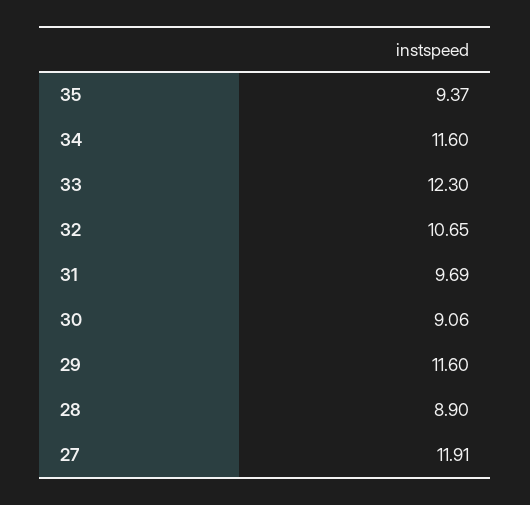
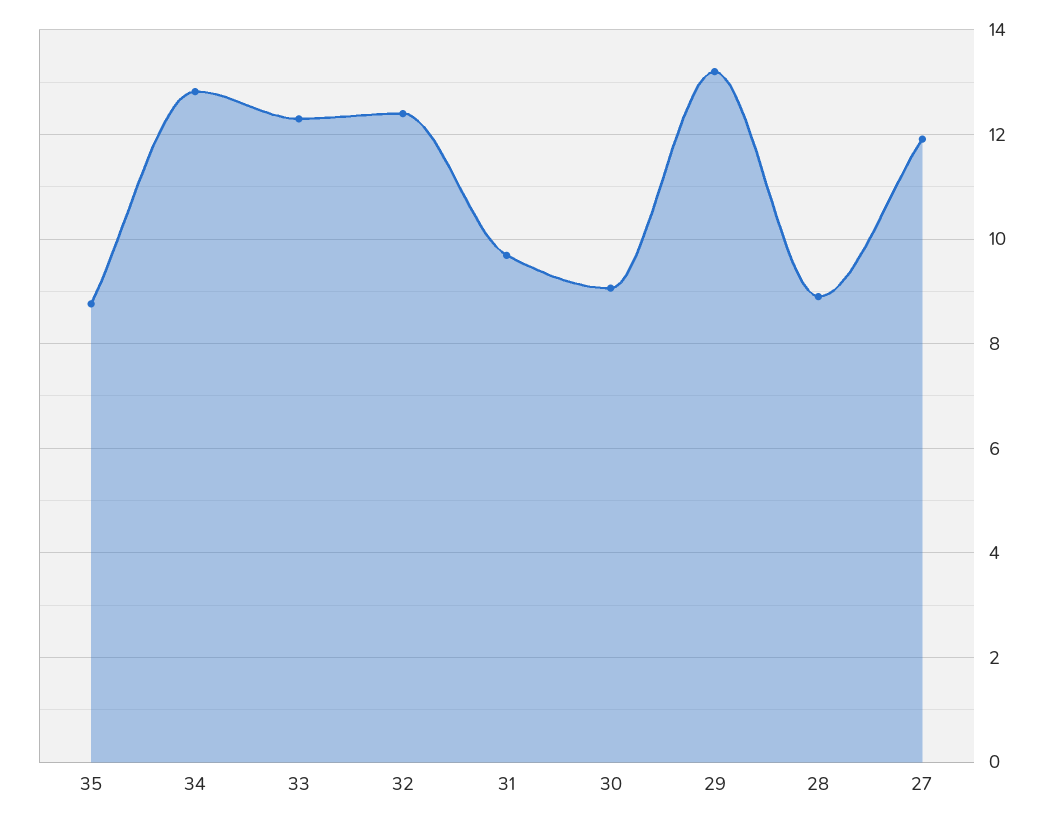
  {
-   "35": 9.37,
+   "35": 8.8,
-   "34": 11.6,
+   "34": 12.8,
    "33": 12.3,
-   "32": 10.65,
+   "32": 12.4,
    "31": 9.69,
    "30": 9.06,
-   "29": 11.6,
+   "29": 13.2,
    "28": 8.9,
    "27": 11.91
  }

